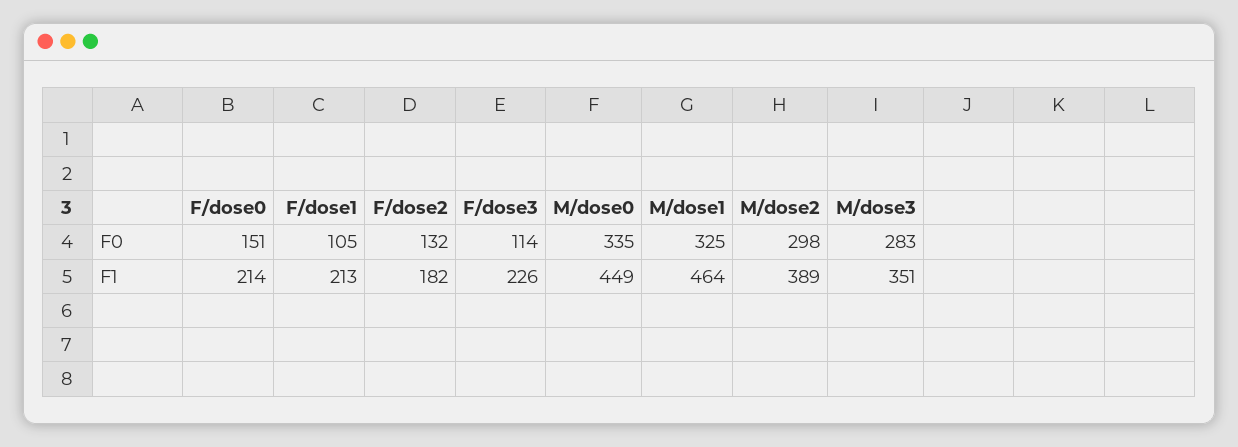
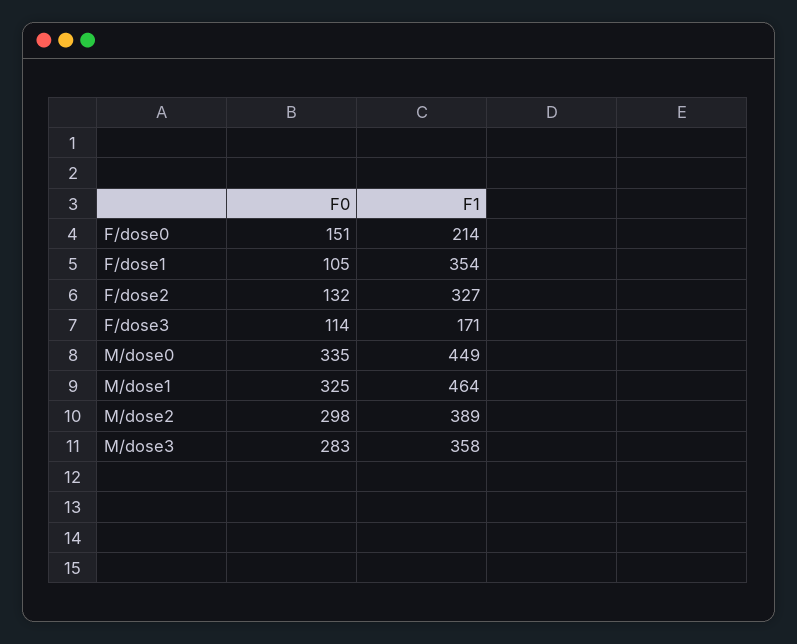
  {
    "F/dose0": {
      "F0": 151,
      "F1": 214
    },
    "F/dose1": {
      "F0": 105,
-     "F1": 213
+     "F1": 354
    },
    "F/dose2": {
      "F0": 132,
-     "F1": 182
+     "F1": 327
    },
    "F/dose3": {
      "F0": 114,
-     "F1": 226
+     "F1": 171
    },
    "M/dose0": {
      "F0": 335,
      "F1": 449
    },
    "M/dose1": {
      "F0": 325,
      "F1": 464
    },
    "M/dose2": {
      "F0": 298,
      "F1": 389
    },
    "M/dose3": {
      "F0": 283,
-     "F1": 351
+     "F1": 358
    }
  }

